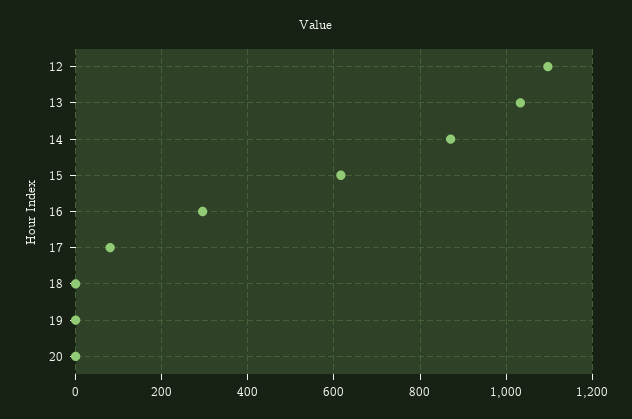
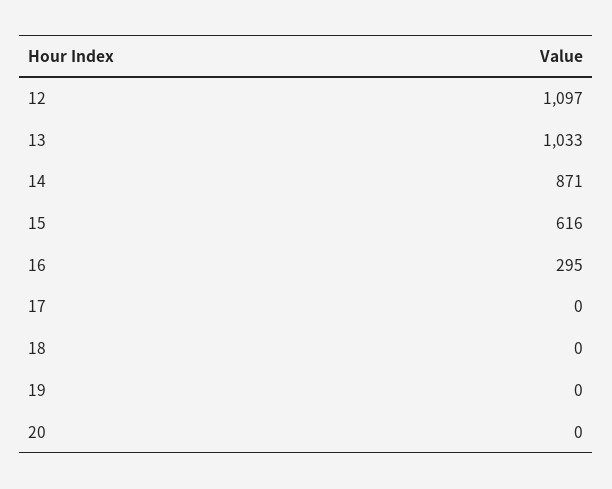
  {
    "12": 1097,
    "13": 1033,
    "14": 871,
    "15": 616,
    "16": 295,
-   "17": 80,
+   "17": 0,
    "18": 0,
    "19": 0,
    "20": 0
  }

